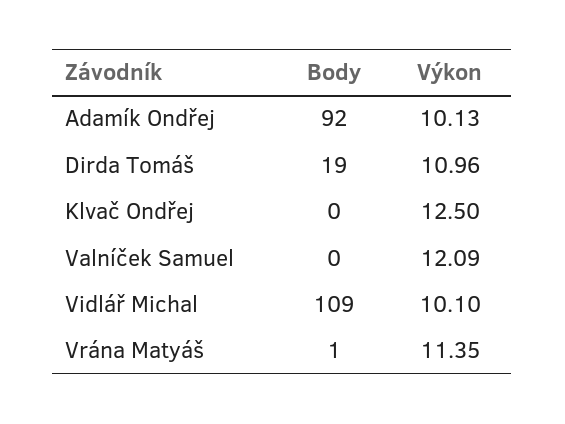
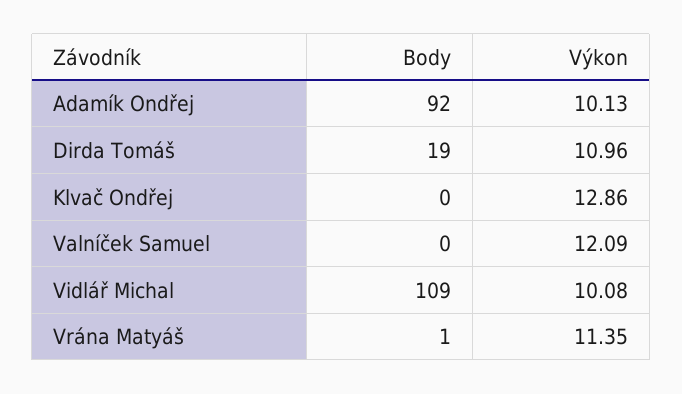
  {
    "Body": {
      "Adamík Ondřej": 92,
      "Dirda Tomáš": 19,
      "Klvač Ondřej": 0,
      "Valníček Samuel": 0,
      "Vidlář Michal": 109,
      "Vrána Matyáš": 1
    },
    "Výkon": {
      "Adamík Ondřej": 10.13,
      "Dirda Tomáš": 10.96,
-     "Klvač Ondřej": 12.5,
+     "Klvač Ondřej": 12.86,
      "Valníček Samuel": 12.09,
-     "Vidlář Michal": 10.1,
+     "Vidlář Michal": 10.08,
      "Vrána Matyáš": 11.35
    }
  }

